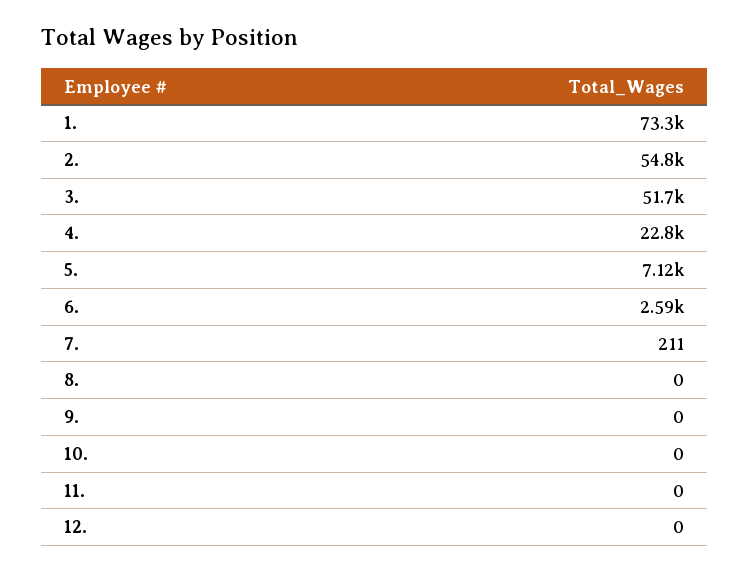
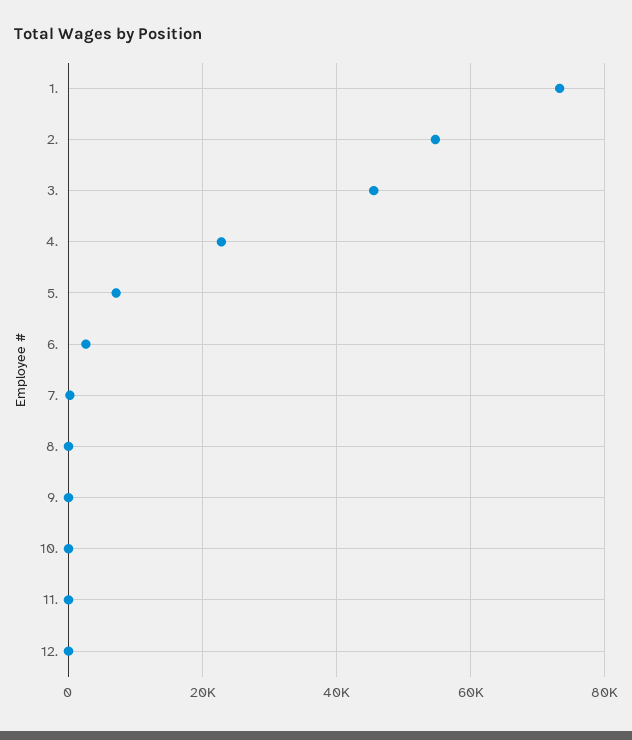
  {
    "1.": 73300,
    "2.": 54800,
-   "3.": 51700,
+   "3.": 46000,
    "4.": 22800,
    "5.": 7120,
    "6.": 2590,
    "7.": 211,
    "8.": 0,
    "9.": 0,
    "10.": 0,
    "11.": 0,
    "12.": 0
  }

